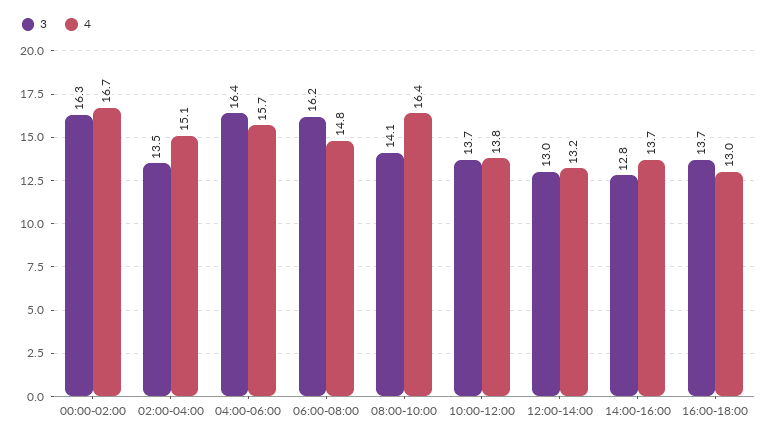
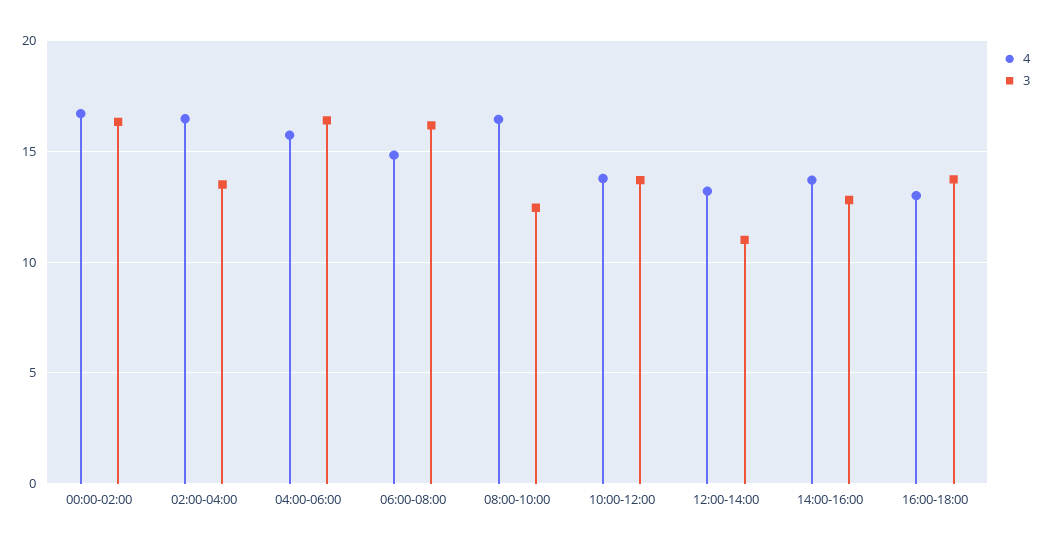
  {
    "3": {
      "00:00-02:00": 16.3,
      "02:00-04:00": 13.5,
      "04:00-06:00": 16.4,
      "06:00-08:00": 16.2,
-     "08:00-10:00": 14.1,
+     "08:00-10:00": 12.5,
      "10:00-12:00": 13.7,
-     "12:00-14:00": 13,
+     "12:00-14:00": 11,
      "14:00-16:00": 12.8,
      "16:00-18:00": 13.7
    },
    "4": {
      "00:00-02:00": 16.7,
-     "02:00-04:00": 15.1,
+     "02:00-04:00": 16.5,
      "04:00-06:00": 15.7,
      "06:00-08:00": 14.8,
      "08:00-10:00": 16.4,
      "10:00-12:00": 13.8,
      "12:00-14:00": 13.2,
      "14:00-16:00": 13.7,
      "16:00-18:00": 13
    }
  }

